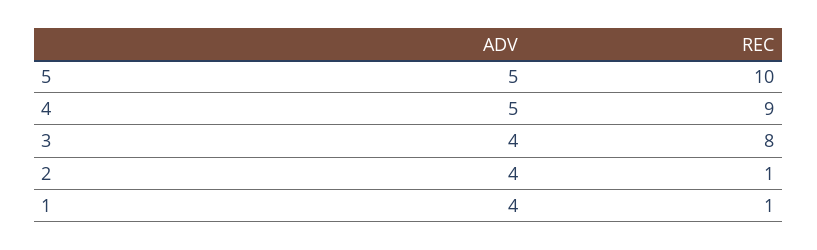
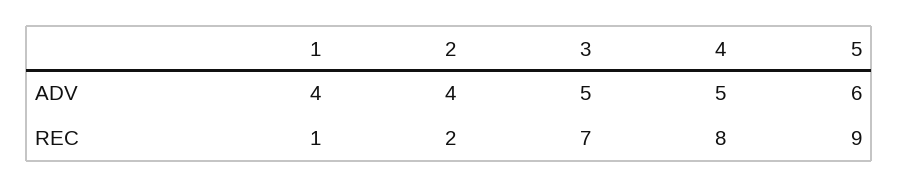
  {
    "ADV": {
-     "5": 5,
+     "5": 6,
      "4": 5,
-     "3": 4,
+     "3": 5,
      "2": 4,
      "1": 4
    },
    "REC": {
-     "5": 10,
+     "5": 9,
-     "4": 9,
+     "4": 8,
-     "3": 8,
+     "3": 7,
-     "2": 1,
+     "2": 2,
      "1": 1
    }
  }

